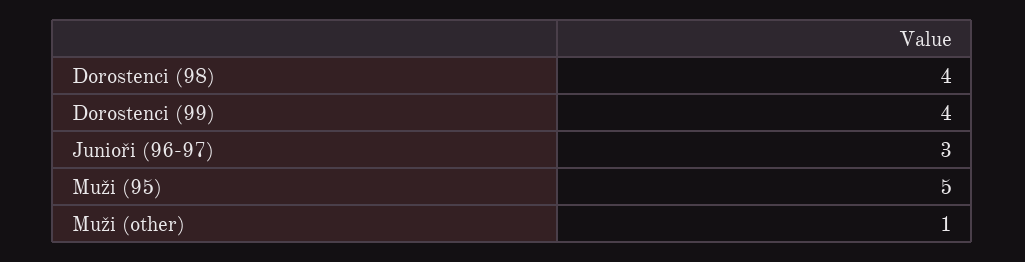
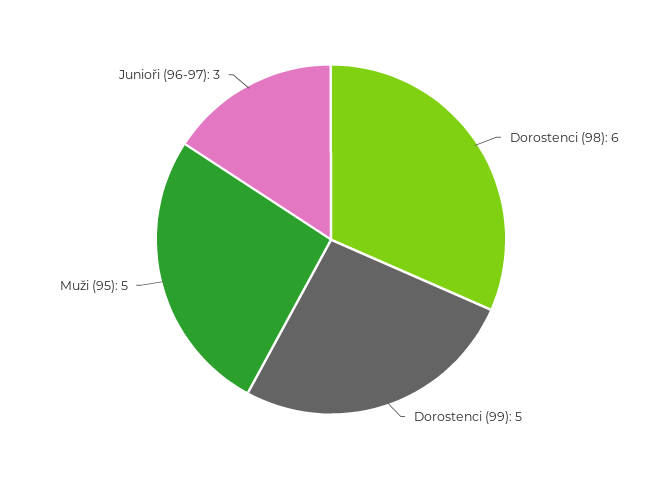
  {
-   "Dorostenci (98)": 4,
+   "Dorostenci (98)": 6,
-   "Dorostenci (99)": 4,
+   "Dorostenci (99)": 5,
    "Junioři (96-97)": 3,
-   "Muži (95)": 5,
+   "Muži (95)": 5
-   "Muži (other)": 1
  }

